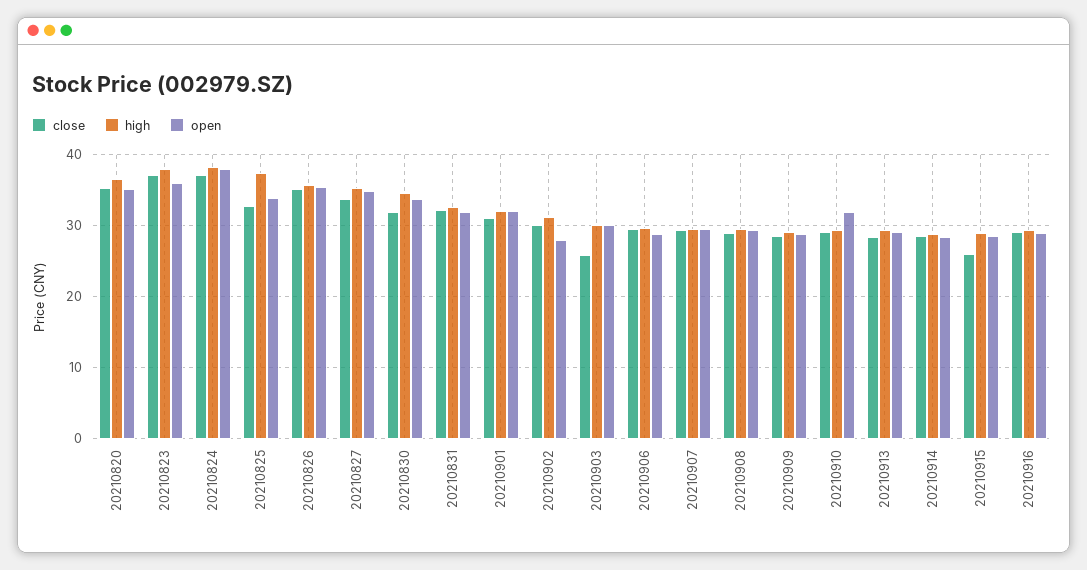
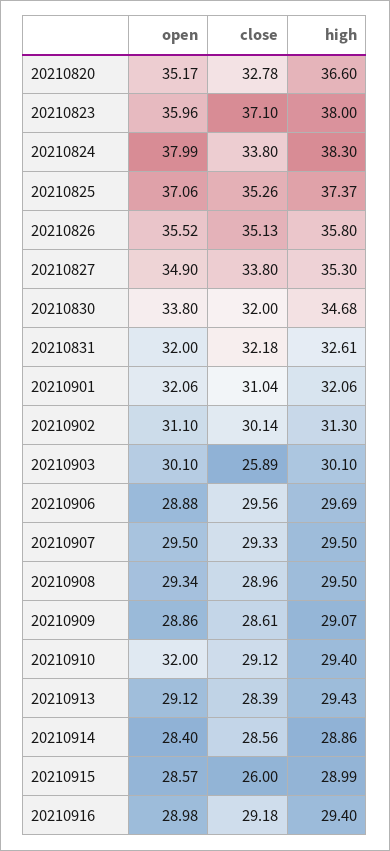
  {
    "close": {
-     "20210820": 35,
+     "20210820": 32.78,
      "20210823": 37.1,
-     "20210824": 37,
+     "20210824": 33.8,
-     "20210825": 33,
+     "20210825": 35.26,
      "20210826": 35.13,
      "20210827": 33.8,
      "20210830": 32,
      "20210831": 32.18,
      "20210901": 31.04,
      "20210902": 30.14,
      "20210903": 25.89,
      "20210906": 29.56,
      "20210907": 29.33,
      "20210908": 28.96,
      "20210909": 28.61,
      "20210910": 29.12,
      "20210913": 28.39,
      "20210914": 28.56,
      "20210915": 26,
      "20210916": 29.18
    },
    "high": {
      "20210820": 36.6,
      "20210823": 38,
      "20210824": 38.3,
      "20210825": 37.37,
      "20210826": 35.8,
      "20210827": 35.3,
      "20210830": 34.68,
      "20210831": 32.61,
      "20210901": 32.06,
      "20210902": 31.3,
      "20210903": 30.1,
      "20210906": 29.69,
      "20210907": 29.5,
      "20210908": 29.5,
      "20210909": 29.07,
      "20210910": 29.4,
      "20210913": 29.43,
      "20210914": 28.86,
      "20210915": 28.99,
      "20210916": 29.4
    },
    "open": {
      "20210820": 35.17,
      "20210823": 35.96,
      "20210824": 37.99,
-     "20210825": 34,
+     "20210825": 37.06,
      "20210826": 35.52,
      "20210827": 34.9,
      "20210830": 33.8,
      "20210831": 32,
      "20210901": 32.06,
-     "20210902": 28,
+     "20210902": 31.1,
      "20210903": 30.1,
      "20210906": 28.88,
      "20210907": 29.5,
      "20210908": 29.34,
      "20210909": 28.86,
      "20210910": 32,
      "20210913": 29.12,
      "20210914": 28.4,
      "20210915": 28.57,
      "20210916": 28.98
    }
  }

